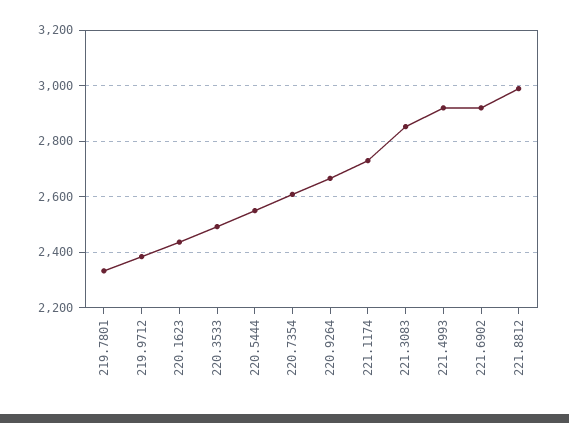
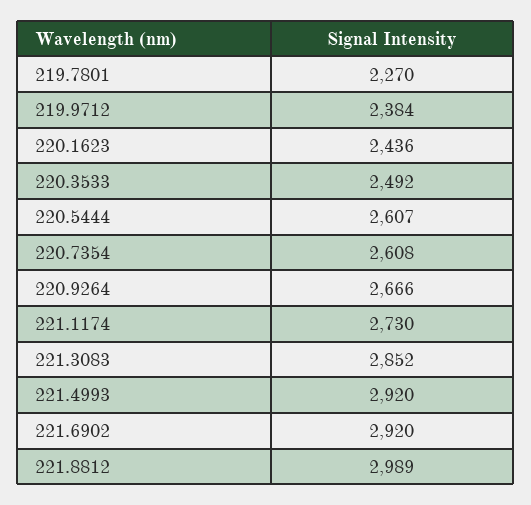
  {
-   "219.7801": 2325,
+   "219.7801": 2270,
    "219.9712": 2384,
    "220.1623": 2436,
    "220.3533": 2492,
-   "220.5444": 2550,
+   "220.5444": 2607,
    "220.7354": 2608,
    "220.9264": 2666,
    "221.1174": 2730,
    "221.3083": 2852,
    "221.4993": 2920,
    "221.6902": 2920,
    "221.8812": 2989
  }

